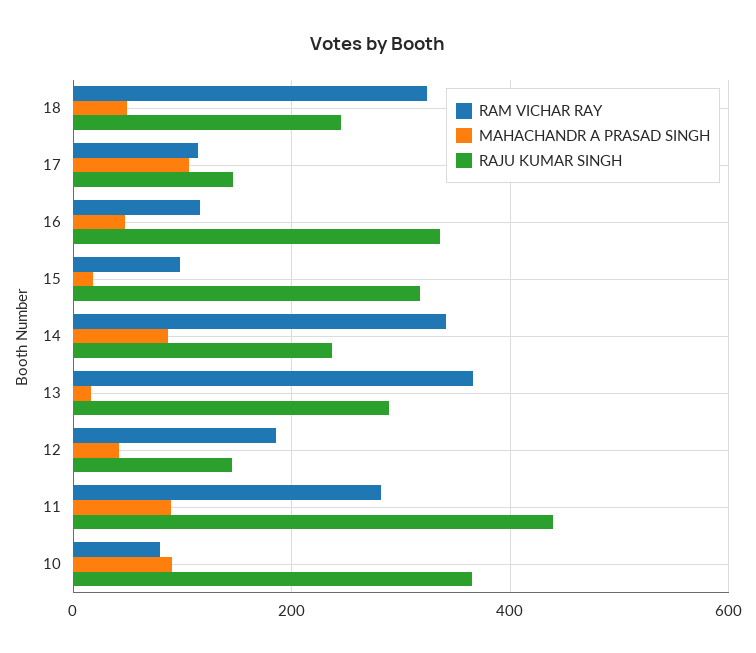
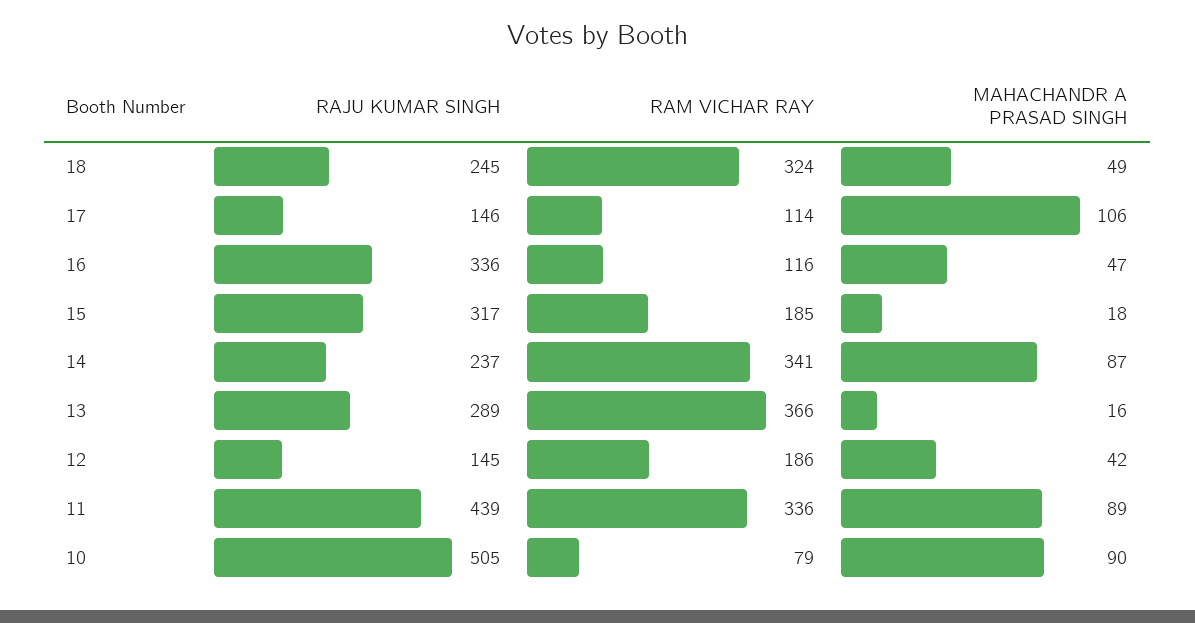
  {
    "RAM VICHAR RAY": {
      "18": 324,
      "17": 114,
      "16": 116,
-     "15": 100,
+     "15": 185,
      "14": 341,
      "13": 366,
      "12": 186,
-     "11": 280,
+     "11": 336,
      "10": 79
    },
    "MAHACHANDR A PRASAD SINGH": {
      "18": 49,
      "17": 106,
      "16": 47,
      "15": 18,
      "14": 87,
      "13": 16,
      "12": 42,
      "11": 89,
      "10": 90
    },
    "RAJU KUMAR SINGH": {
      "18": 245,
      "17": 146,
      "16": 336,
      "15": 317,
      "14": 237,
      "13": 289,
      "12": 145,
      "11": 439,
-     "10": 360
+     "10": 505
    }
  }

